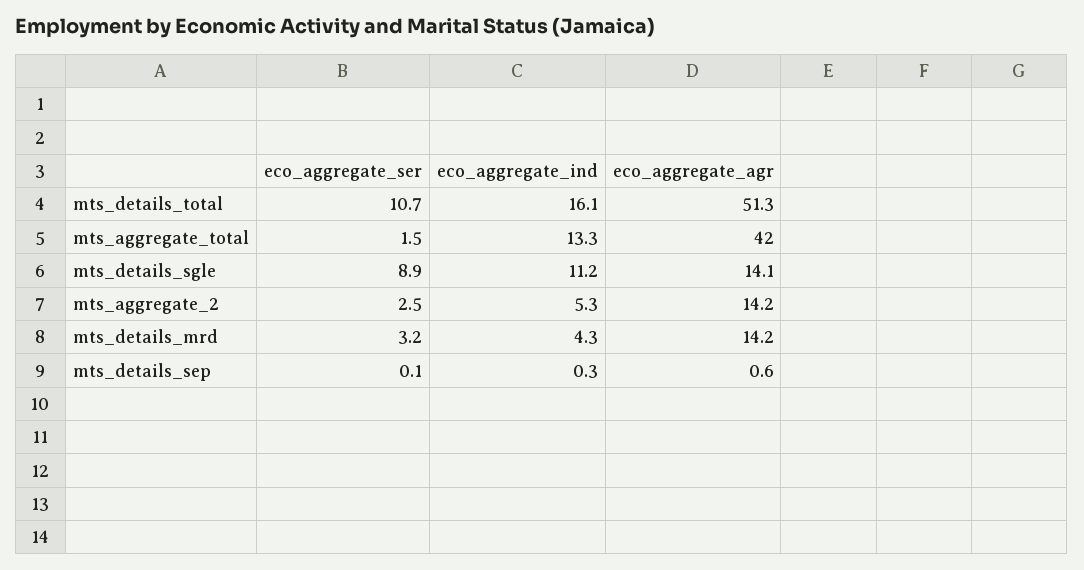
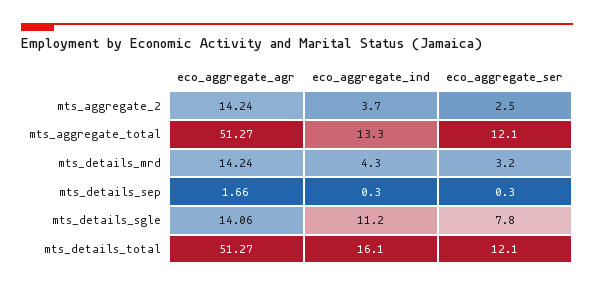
  {
    "eco_aggregate_ser": {
-     "mts_details_total": 10.7,
+     "mts_details_total": 12.1,
-     "mts_aggregate_total": 1.5,
+     "mts_aggregate_total": 12.1,
-     "mts_details_sgle": 8.9,
+     "mts_details_sgle": 7.8,
      "mts_aggregate_2": 2.5,
      "mts_details_mrd": 3.2,
-     "mts_details_sep": 0.1
+     "mts_details_sep": 0.3
    },
    "eco_aggregate_ind": {
      "mts_details_total": 16.1,
      "mts_aggregate_total": 13.3,
      "mts_details_sgle": 11.2,
-     "mts_aggregate_2": 5.3,
+     "mts_aggregate_2": 3.7,
      "mts_details_mrd": 4.3,
      "mts_details_sep": 0.3
    },
    "eco_aggregate_agr": {
      "mts_details_total": 51.27,
-     "mts_aggregate_total": 42,
+     "mts_aggregate_total": 51.27,
      "mts_details_sgle": 14.06,
      "mts_aggregate_2": 14.24,
      "mts_details_mrd": 14.24,
-     "mts_details_sep": 0.6
+     "mts_details_sep": 1.66
    }
  }

